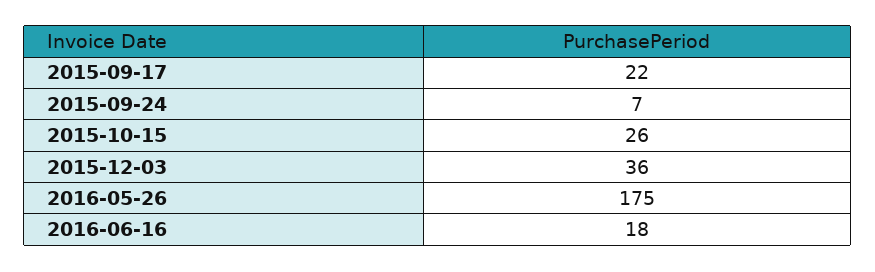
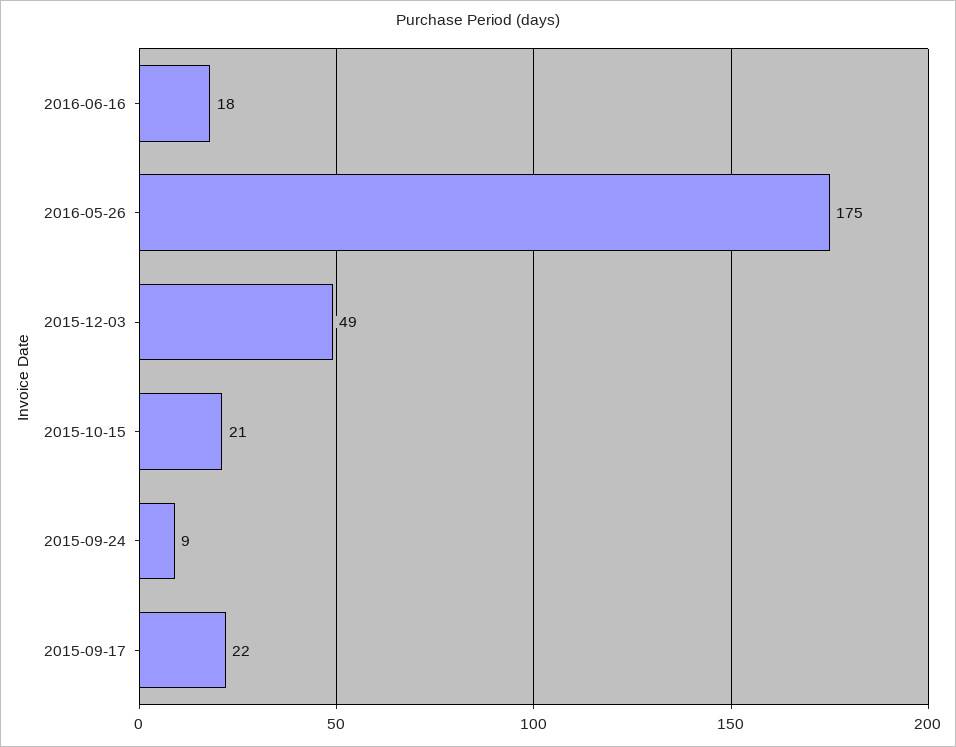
  {
    "2015-09-17": 22,
-   "2015-09-24": 7,
+   "2015-09-24": 9,
-   "2015-10-15": 26,
+   "2015-10-15": 21,
-   "2015-12-03": 36,
+   "2015-12-03": 49,
    "2016-05-26": 175,
    "2016-06-16": 18
  }

